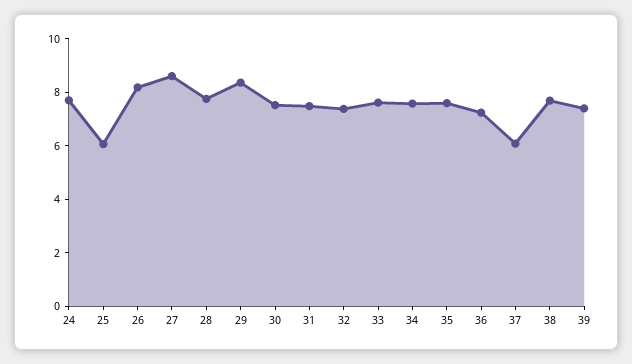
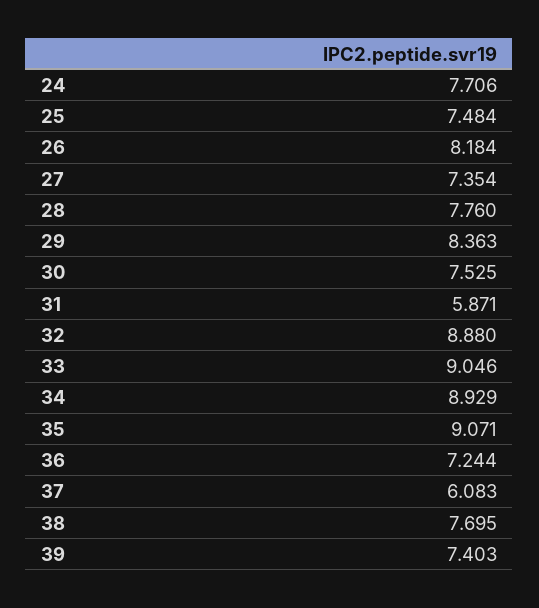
  {
    "24": 7.706,
-   "25": 6,
+   "25": 7.484,
    "26": 8.184,
-   "27": 8.5,
+   "27": 7.354,
    "28": 7.76,
    "29": 8.363,
    "30": 7.525,
-   "31": 7.5,
+   "31": 5.871,
-   "32": 7.5,
+   "32": 8.88,
-   "33": 7.5,
+   "33": 9.046,
-   "34": 7.5,
+   "34": 8.929,
-   "35": 7.5,
+   "35": 9.071,
    "36": 7.244,
    "37": 6.083,
    "38": 7.695,
    "39": 7.403
  }

